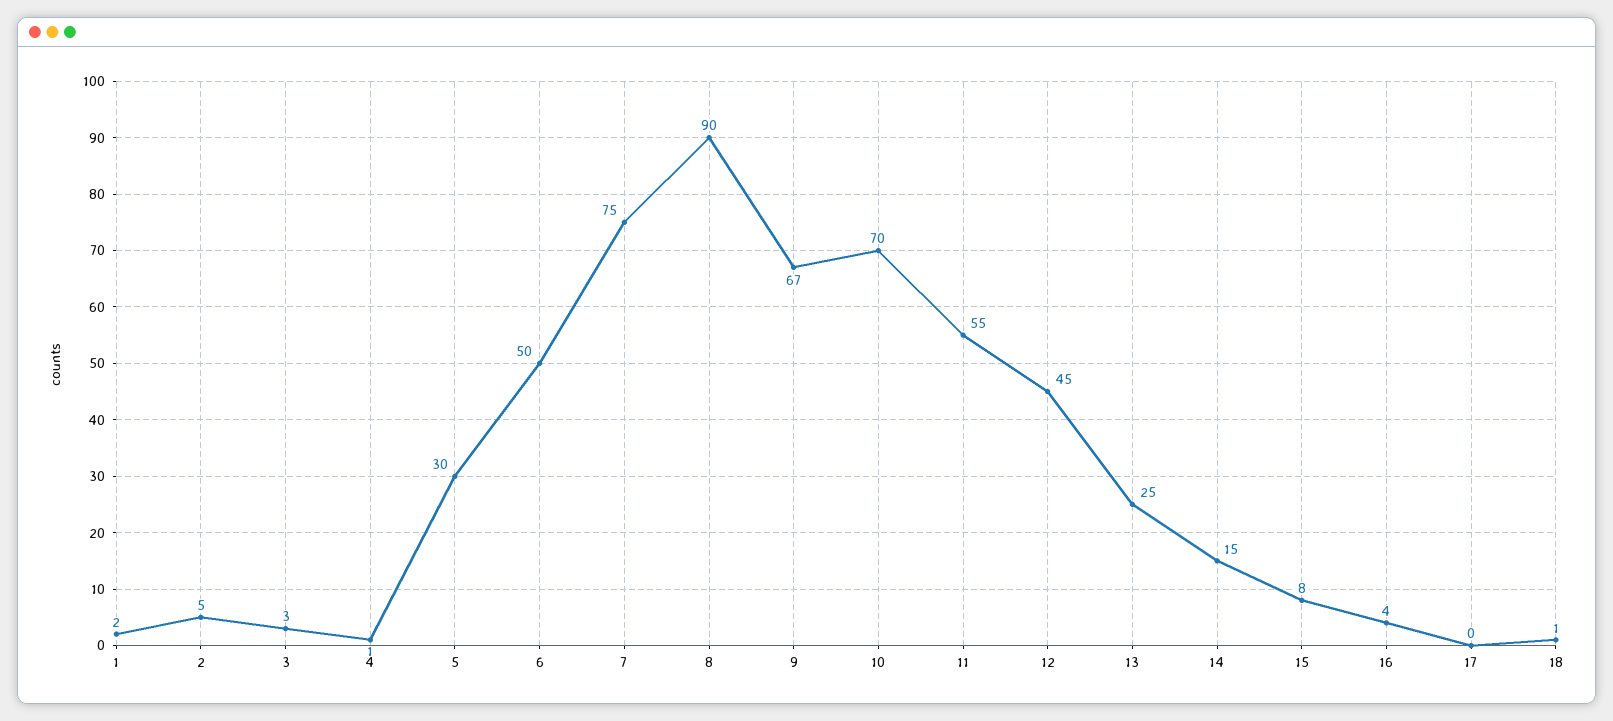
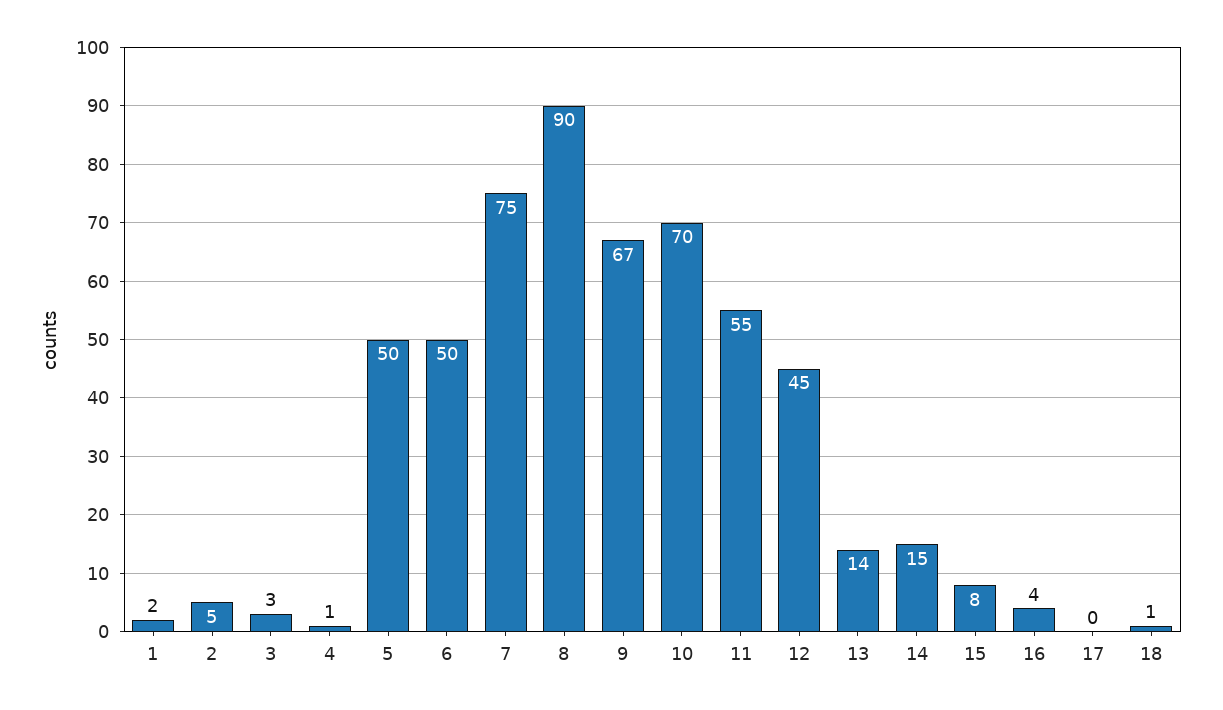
  {
    "1": 2,
    "2": 5,
    "3": 3,
    "4": 1,
-   "5": 30,
+   "5": 50,
    "6": 50,
    "7": 75,
    "8": 90,
    "9": 67,
    "10": 70,
    "11": 55,
    "12": 45,
-   "13": 25,
+   "13": 14,
    "14": 15,
    "15": 8,
    "16": 4,
    "17": 0,
    "18": 1
  }

